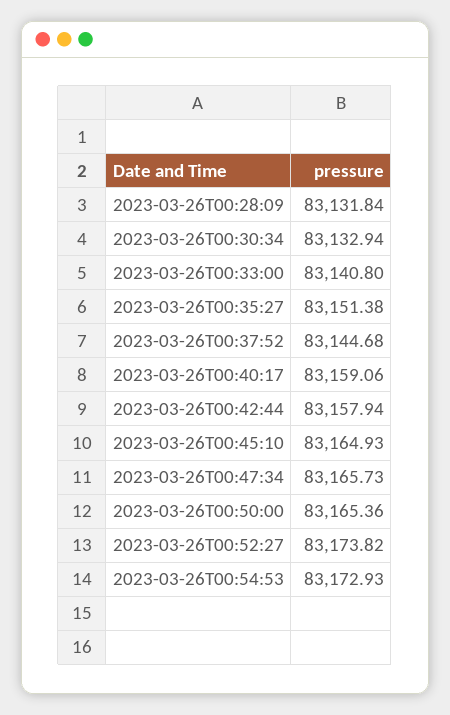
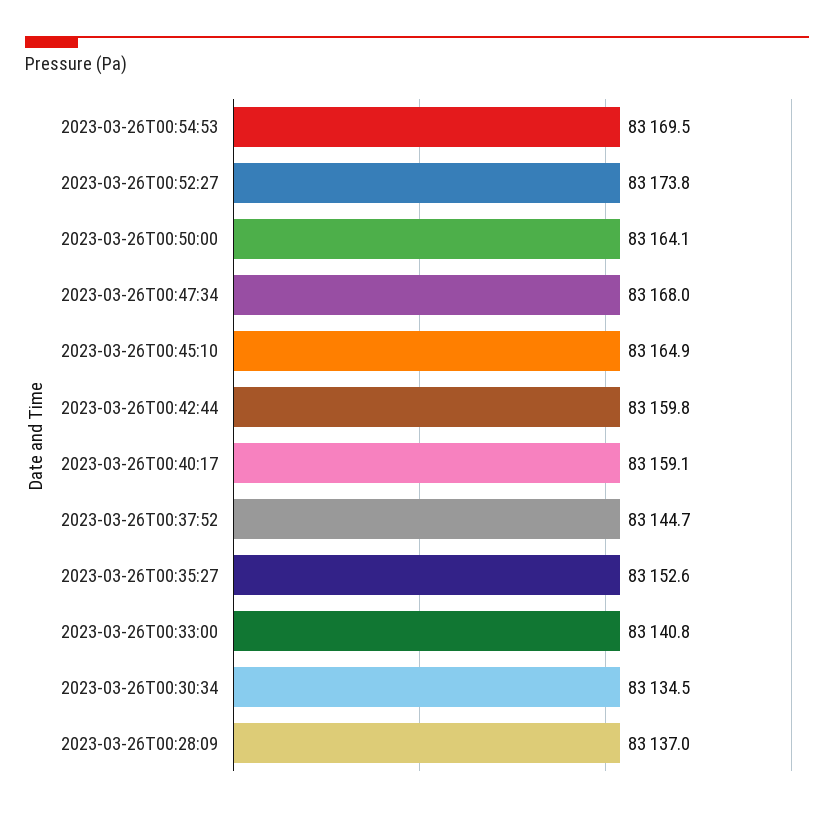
  {
-   "2023-03-26T00:28:09": 83131.84,
+   "2023-03-26T00:28:09": 83137,
-   "2023-03-26T00:30:34": 83132.94,
+   "2023-03-26T00:30:34": 83134.5,
    "2023-03-26T00:33:00": 83140.8,
-   "2023-03-26T00:35:27": 83151.38,
+   "2023-03-26T00:35:27": 83152.6,
    "2023-03-26T00:37:52": 83144.68,
    "2023-03-26T00:40:17": 83159.06,
-   "2023-03-26T00:42:44": 83157.94,
+   "2023-03-26T00:42:44": 83159.8,
    "2023-03-26T00:45:10": 83164.93,
-   "2023-03-26T00:47:34": 83165.73,
+   "2023-03-26T00:47:34": 83168,
-   "2023-03-26T00:50:00": 83165.36,
+   "2023-03-26T00:50:00": 83164.1,
    "2023-03-26T00:52:27": 83173.82,
-   "2023-03-26T00:54:53": 83172.93
+   "2023-03-26T00:54:53": 83169.5
  }

